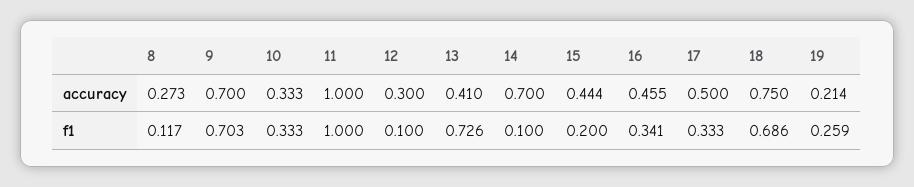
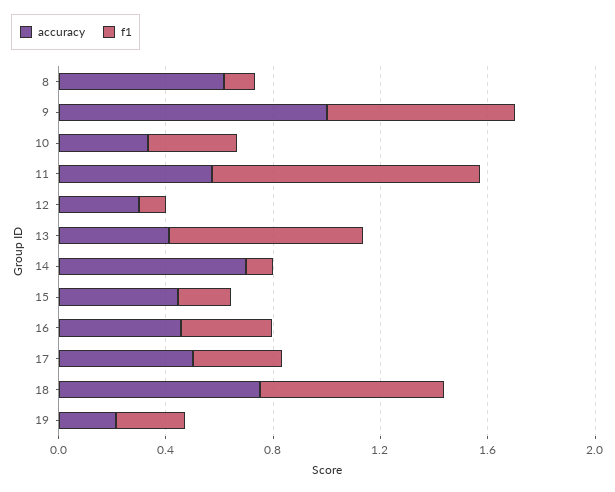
  {
    "accuracy": {
-     "8": 0.273,
+     "8": 0.6,
-     "9": 0.7,
+     "9": 1,
      "10": 0.333,
-     "11": 1,
+     "11": 0.6,
      "12": 0.3,
      "13": 0.41,
      "14": 0.7,
      "15": 0.444,
      "16": 0.455,
      "17": 0.5,
      "18": 0.75,
      "19": 0.214
    },
    "f1": {
      "8": 0.117,
      "9": 0.703,
      "10": 0.333,
      "11": 1,
      "12": 0.1,
      "13": 0.726,
      "14": 0.1,
      "15": 0.2,
      "16": 0.341,
      "17": 0.333,
      "18": 0.686,
      "19": 0.259
    }
  }

